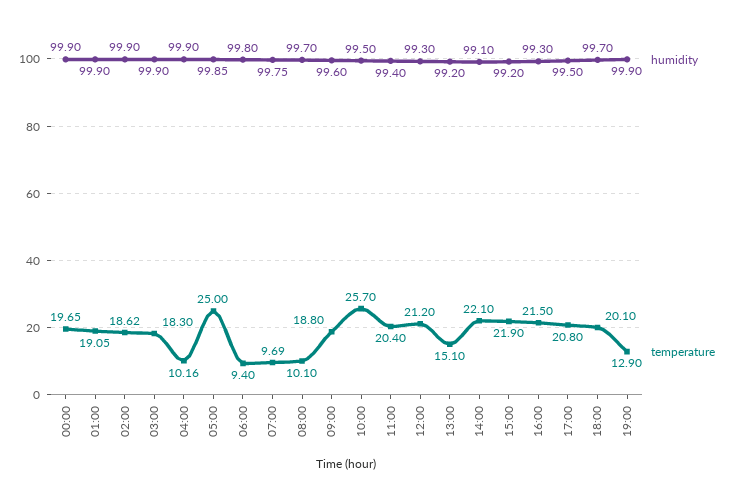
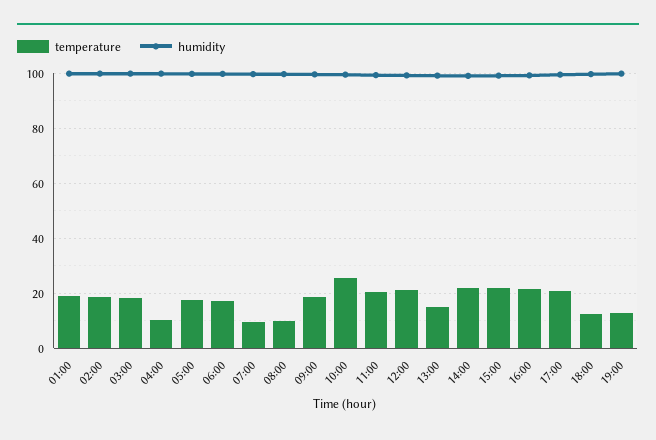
  {
    "humidity": {
-     "00:00": 99.9,
      "01:00": 99.9,
      "02:00": 99.9,
      "03:00": 99.9,
      "04:00": 99.9,
      "05:00": 99.85,
      "06:00": 99.8,
      "07:00": 99.75,
      "08:00": 99.7,
      "09:00": 99.6,
      "10:00": 99.5,
      "11:00": 99.4,
      "12:00": 99.3,
      "13:00": 99.2,
      "14:00": 99.1,
      "15:00": 99.2,
      "16:00": 99.3,
      "17:00": 99.5,
      "18:00": 99.7,
      "19:00": 99.9
    },
    "temperature": {
-     "00:00": 19.65,
      "01:00": 19.05,
      "02:00": 18.62,
      "03:00": 18.3,
      "04:00": 10.16,
-     "05:00": 25,
+     "05:00": 17.5,
-     "06:00": 9.4,
+     "06:00": 17.5,
      "07:00": 9.69,
      "08:00": 10.1,
      "09:00": 18.8,
      "10:00": 25.7,
      "11:00": 20.4,
      "12:00": 21.2,
      "13:00": 15.1,
      "14:00": 22.1,
      "15:00": 21.9,
      "16:00": 21.5,
      "17:00": 20.8,
-     "18:00": 20.1,
+     "18:00": 12.5,
      "19:00": 12.9
    }
  }

